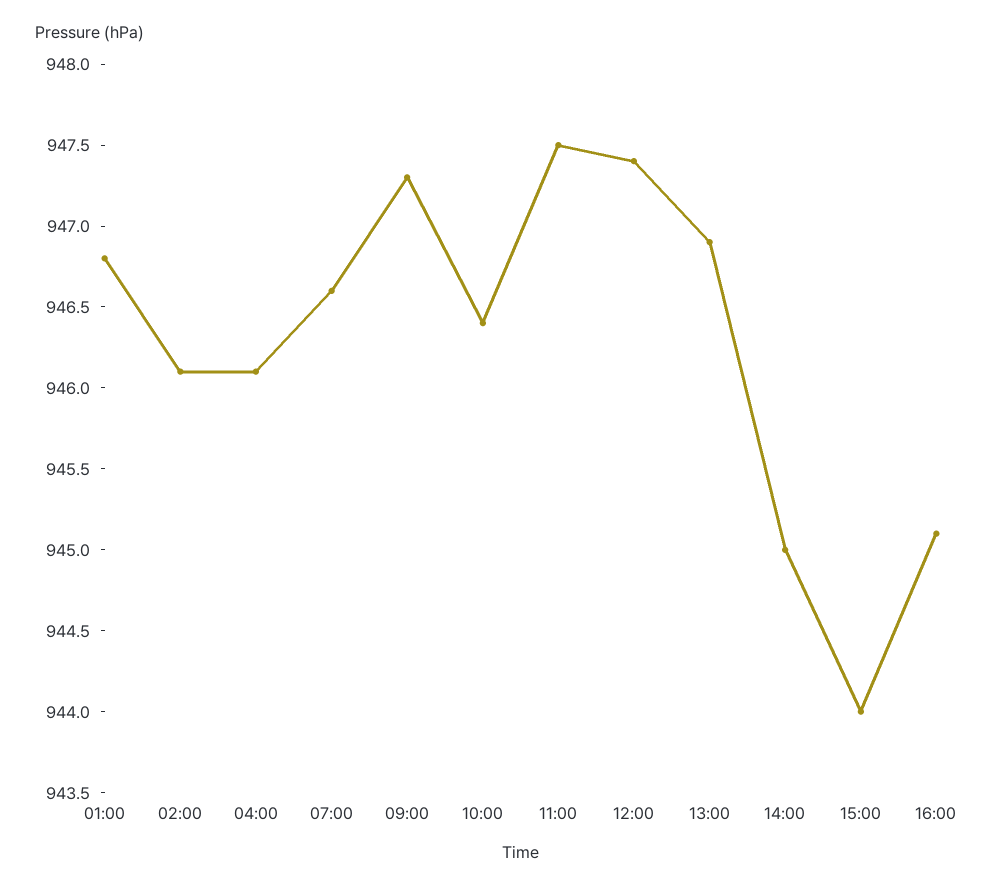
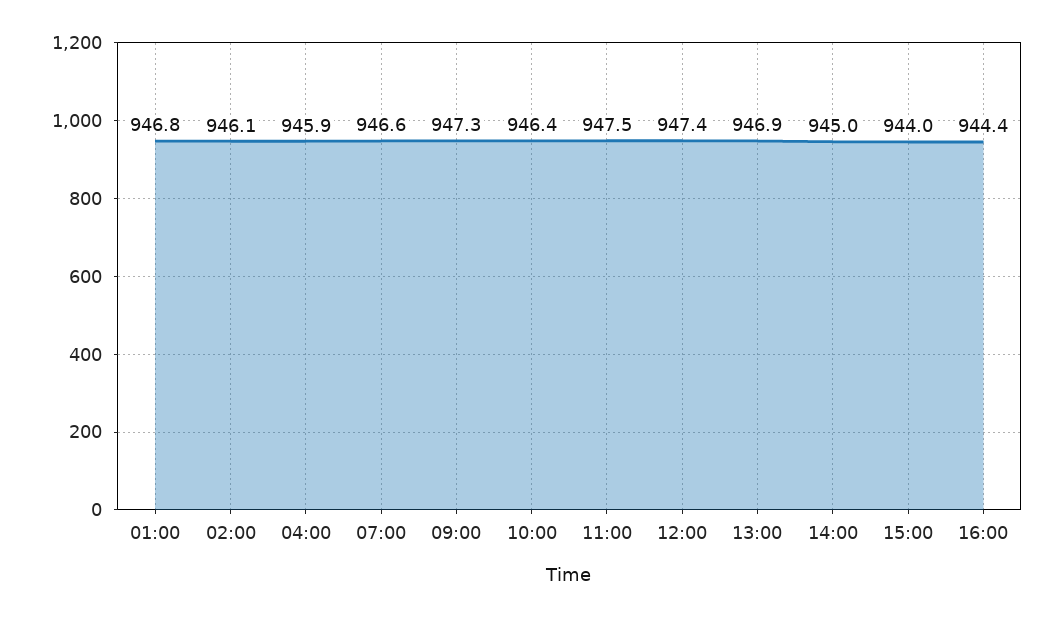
  {
    "01:00": 946.8,
    "02:00": 946.1,
-   "04:00": 946.1,
+   "04:00": 945.9,
    "07:00": 946.6,
    "09:00": 947.3,
    "10:00": 946.4,
    "11:00": 947.5,
    "12:00": 947.4,
    "13:00": 946.9,
    "14:00": 945,
    "15:00": 944,
-   "16:00": 945.1
+   "16:00": 944.4
  }

